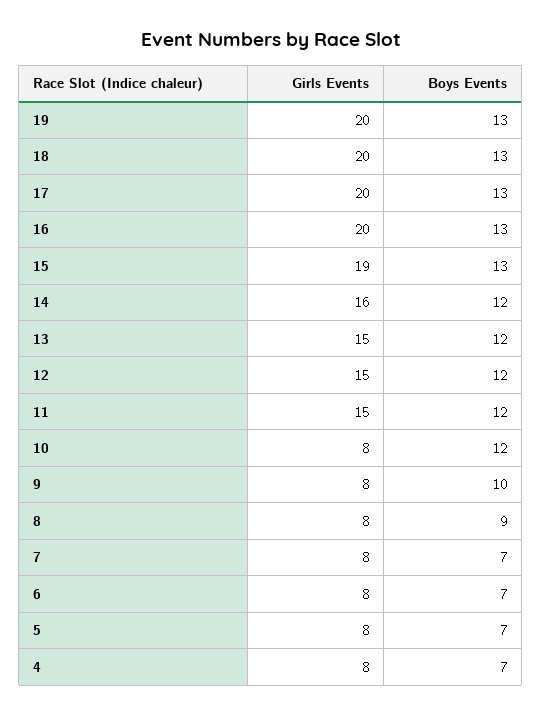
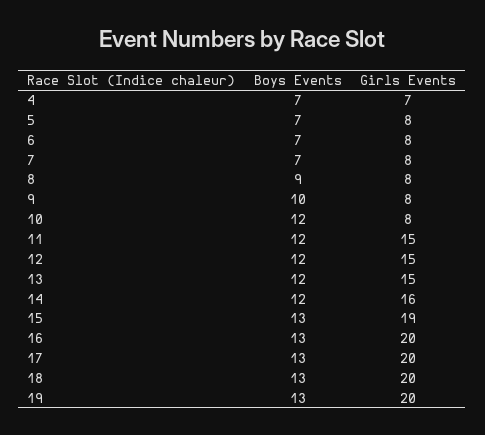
  {
    "Girls Events": {
      "19": 20,
      "18": 20,
      "17": 20,
      "16": 20,
      "15": 19,
      "14": 16,
      "13": 15,
      "12": 15,
      "11": 15,
      "10": 8,
      "9": 8,
      "8": 8,
      "7": 8,
      "6": 8,
      "5": 8,
-     "4": 8
+     "4": 7
    },
    "Boys Events": {
      "19": 13,
      "18": 13,
      "17": 13,
      "16": 13,
      "15": 13,
      "14": 12,
      "13": 12,
      "12": 12,
      "11": 12,
      "10": 12,
      "9": 10,
      "8": 9,
      "7": 7,
      "6": 7,
      "5": 7,
      "4": 7
    }
  }

